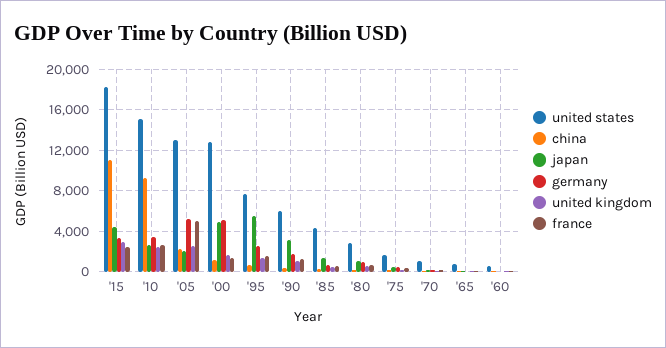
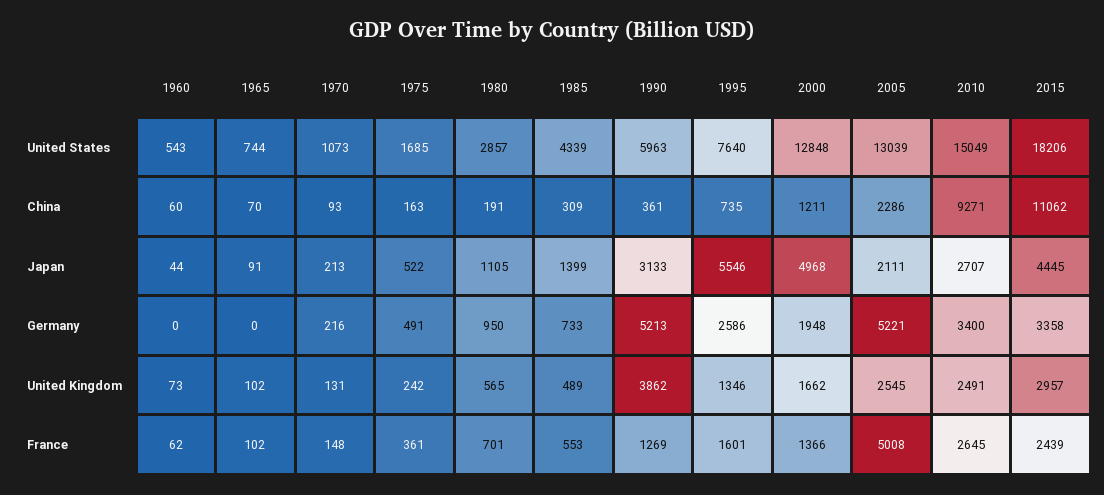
  {
    "united states": {
      "'15": 18206,
      "'10": 15049,
      "'05": 13039,
      "'00": 12848,
      "'95": 7640,
      "'90": 5963,
      "'85": 4339,
      "'80": 2857,
      "'75": 1685,
      "'70": 1073,
      "'65": 744,
      "'60": 543
    },
    "china": {
      "'15": 11062,
      "'10": 9271,
      "'05": 2286,
      "'00": 1211,
      "'95": 735,
      "'90": 361,
      "'85": 309,
      "'80": 191,
      "'75": 163,
      "'70": 93,
      "'65": 70,
      "'60": 60
    },
    "japan": {
      "'15": 4445,
      "'10": 2707,
      "'05": 2111,
      "'00": 4968,
      "'95": 5546,
      "'90": 3133,
      "'85": 1399,
      "'80": 1105,
      "'75": 522,
      "'70": 213,
      "'65": 91,
      "'60": 44
    },
    "germany": {
      "'15": 3358,
      "'10": 3400,
      "'05": 5221,
-     "'00": 5000,
+     "'00": 1948,
      "'95": 2586,
-     "'90": 2000,
+     "'90": 5213,
      "'85": 733,
      "'80": 950,
      "'75": 491,
      "'70": 216,
      "'65": 0,
      "'60": 0
    },
    "united kingdom": {
      "'15": 2957,
      "'10": 2491,
      "'05": 2545,
      "'00": 1662,
      "'95": 1346,
-     "'90": 1000,
+     "'90": 3862,
      "'85": 489,
      "'80": 565,
      "'75": 242,
      "'70": 131,
      "'65": 102,
      "'60": 73
    },
    "france": {
      "'15": 2439,
      "'10": 2645,
      "'05": 5008,
      "'00": 1366,
      "'95": 1601,
      "'90": 1269,
      "'85": 553,
      "'80": 701,
      "'75": 361,
      "'70": 148,
      "'65": 102,
      "'60": 62
    }
  }

